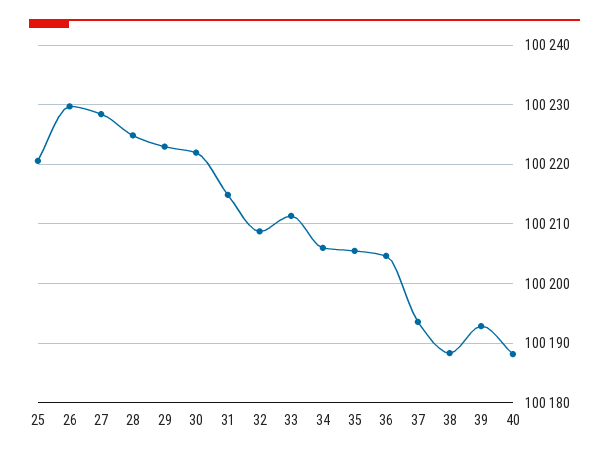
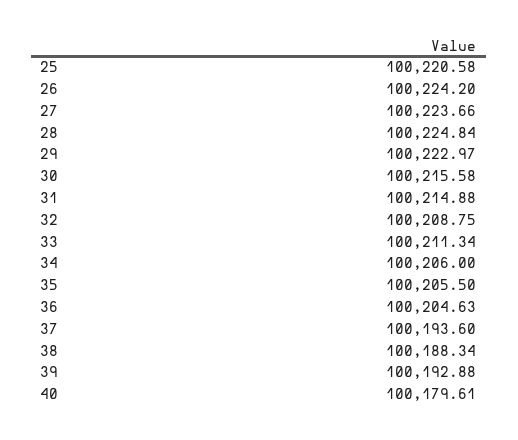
  {
    "25": 100220.58,
-   "26": 100230,
+   "26": 100224.2,
-   "27": 100228,
+   "27": 100223.66,
    "28": 100224.84,
    "29": 100222.97,
-   "30": 100222,
+   "30": 100215.58,
    "31": 100214.88,
    "32": 100208.75,
    "33": 100211.34,
    "34": 100206,
    "35": 100205.5,
    "36": 100204.63,
    "37": 100193.6,
    "38": 100188.34,
    "39": 100192.88,
-   "40": 100188
+   "40": 100179.61
  }

